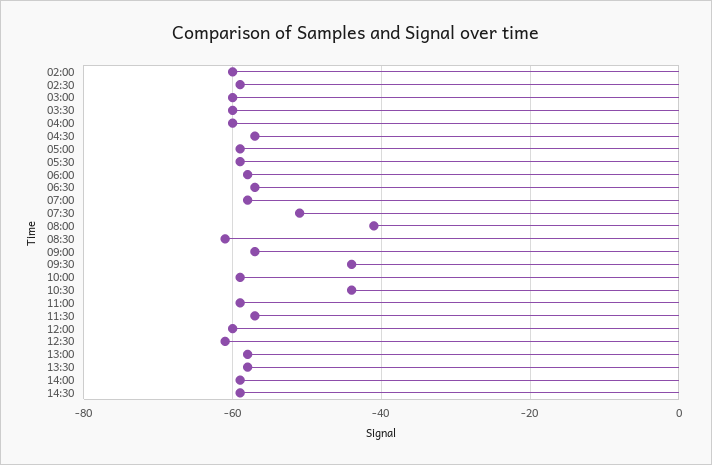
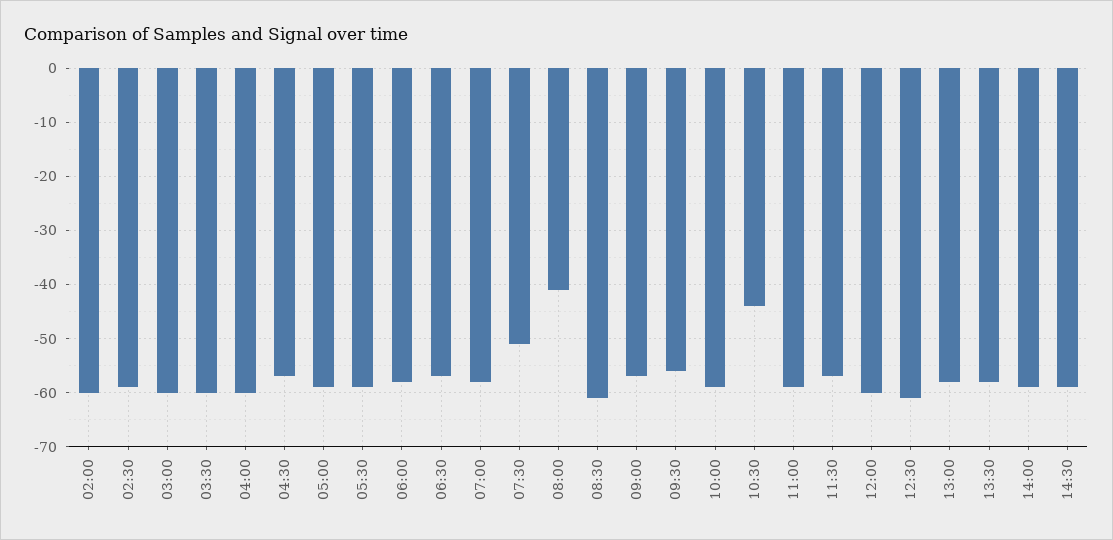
  {
    "02:00": -60,
    "02:30": -60,
    "03:00": -60,
    "03:30": -60,
    "04:00": -60,
    "04:30": -55,
    "05:00": -60,
    "05:30": -60,
    "06:00": -60,
    "06:30": -55,
    "07:00": -60,
    "07:30": -50,
    "08:00": -40,
    "08:30": -60,
    "09:00": -55,
-   "09:30": -45,
+   "09:30": -55,
    "10:00": -60,
    "10:30": -45,
    "11:00": -60,
    "11:30": -55,
    "12:00": -60,
    "12:30": -60,
    "13:00": -60,
    "13:30": -60,
    "14:00": -60,
    "14:30": -60
  }

